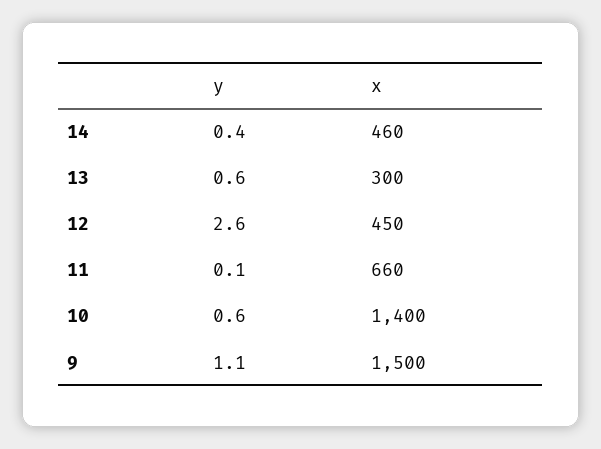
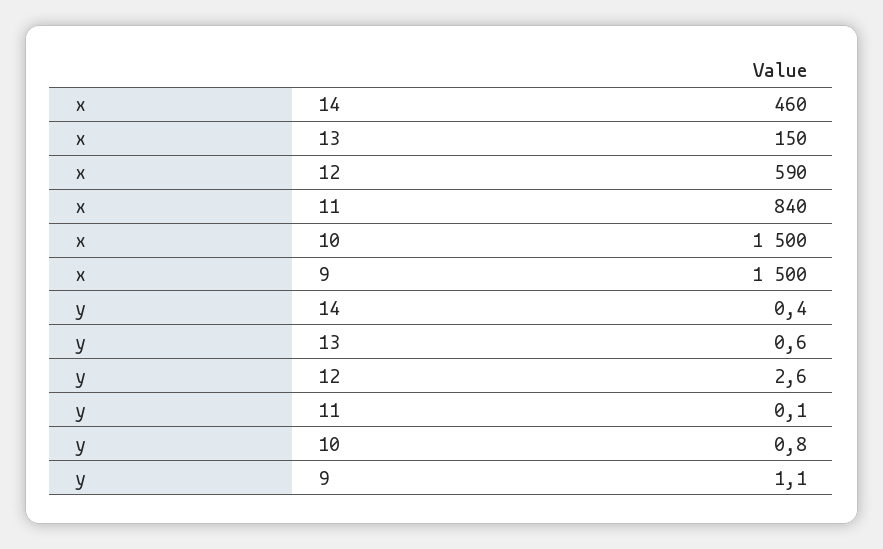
  {
    "y": {
      "14": 0.4,
      "13": 0.6,
      "12": 2.6,
      "11": 0.1,
-     "10": 0.6,
+     "10": 0.8,
      "9": 1.1
    },
    "x": {
      "14": 460,
-     "13": 300,
+     "13": 150,
-     "12": 450,
+     "12": 590,
-     "11": 660,
+     "11": 840,
-     "10": 1400,
+     "10": 1500,
      "9": 1500
    }
  }

